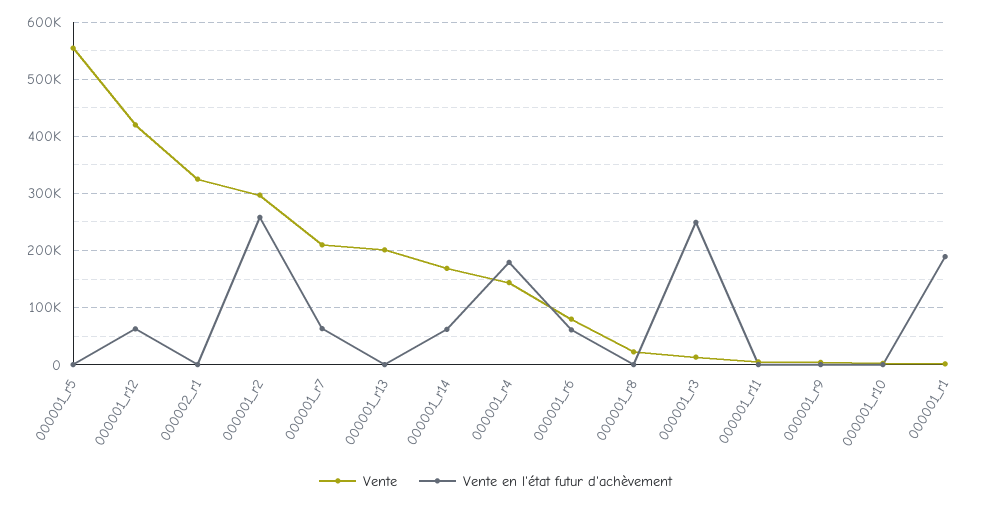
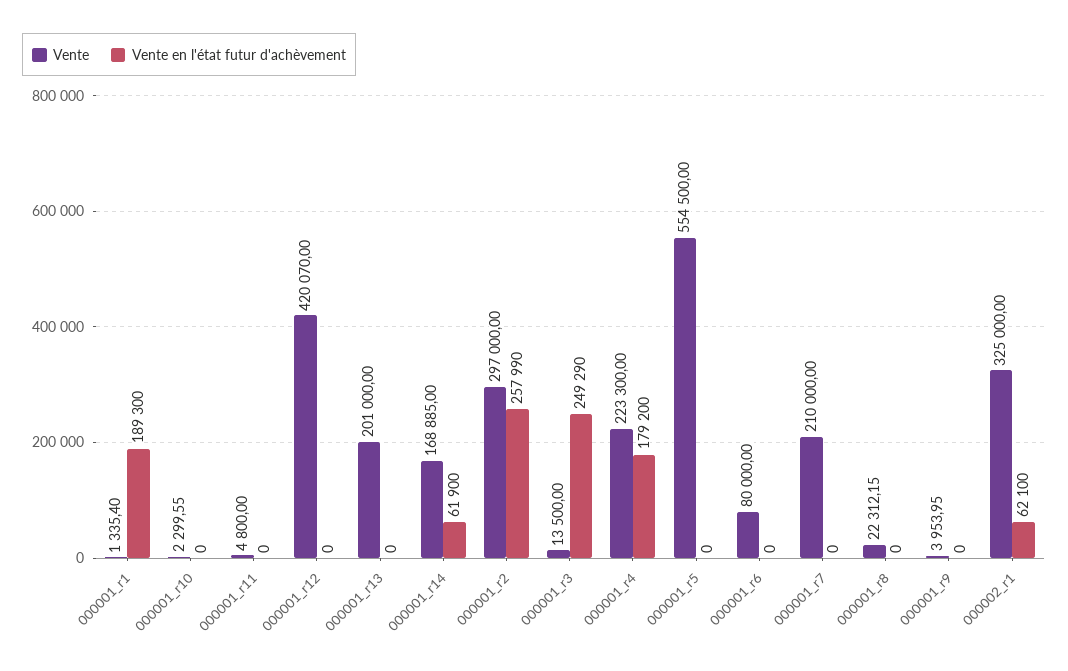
  {
    "Vente": {
      "000001_r5": 554500,
      "000001_r12": 420070,
      "000002_r1": 325000,
      "000001_r2": 297000,
      "000001_r7": 210000,
      "000001_r13": 201000,
      "000001_r14": 168885,
-     "000001_r4": 140000,
+     "000001_r4": 223300,
      "000001_r6": 80000,
      "000001_r8": 22312.15,
      "000001_r3": 13500,
      "000001_r11": 4800,
      "000001_r9": 3953.95,
      "000001_r10": 2299.55,
      "000001_r1": 1335.4
    },
    "Vente en l'état futur d'achèvement": {
      "000001_r5": 0,
-     "000001_r12": 60000,
+     "000001_r12": 0,
-     "000002_r1": 0,
+     "000002_r1": 62100,
      "000001_r2": 257990,
-     "000001_r7": 60000,
+     "000001_r7": 0,
      "000001_r13": 0,
      "000001_r14": 61900,
      "000001_r4": 179200,
-     "000001_r6": 60000,
+     "000001_r6": 0,
      "000001_r8": 0,
      "000001_r3": 249290,
      "000001_r11": 0,
      "000001_r9": 0,
      "000001_r10": 0,
      "000001_r1": 189300
    }
  }

